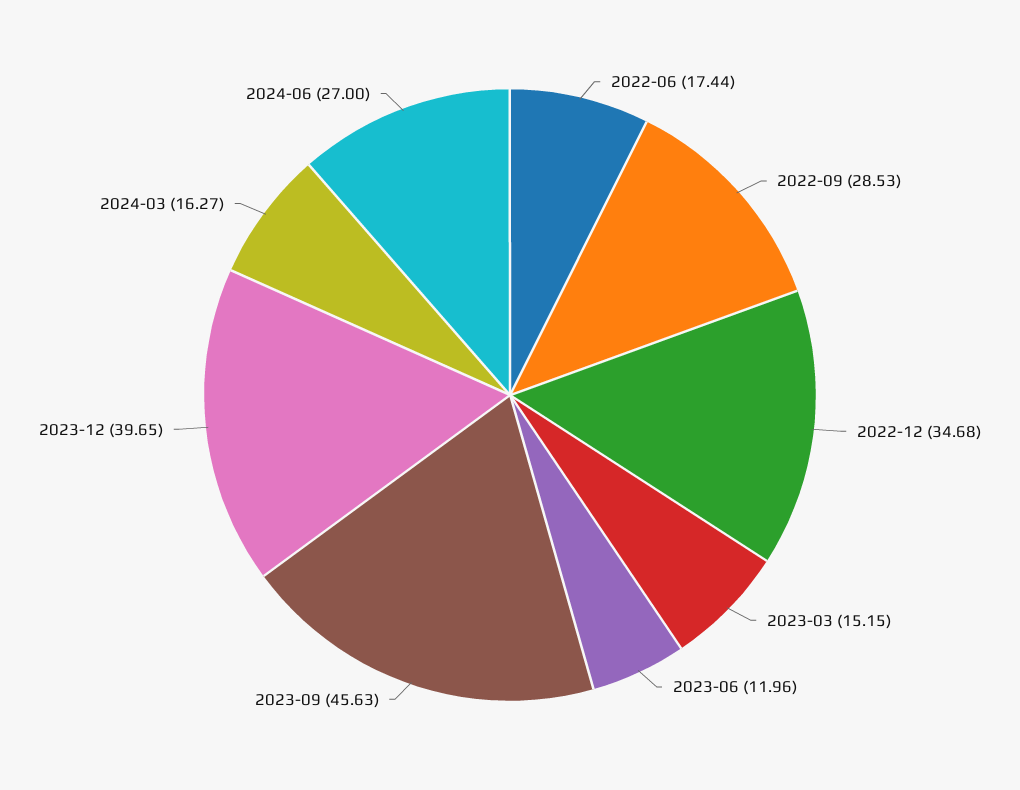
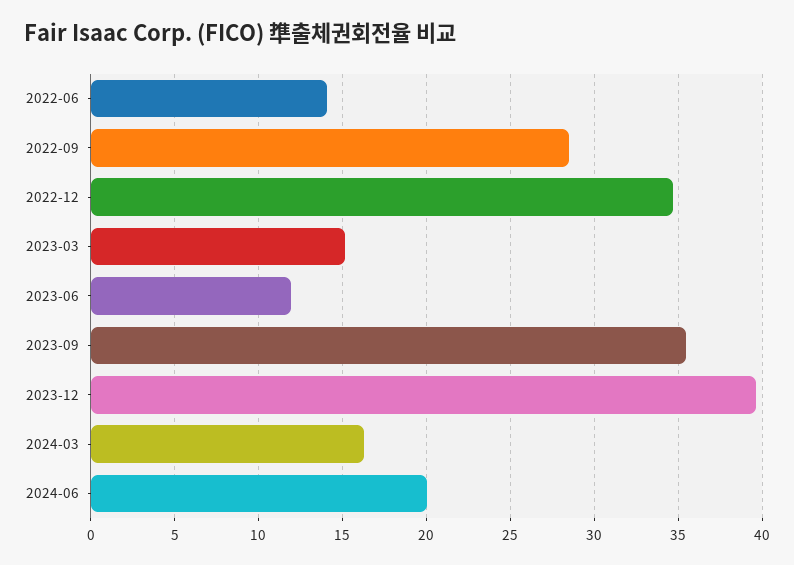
  {
-   "2022-06": 17.44,
+   "2022-06": 14,
    "2022-09": 28.53,
    "2022-12": 34.68,
    "2023-03": 15.15,
    "2023-06": 11.96,
-   "2023-09": 45.63,
+   "2023-09": 35.5,
    "2023-12": 39.65,
    "2024-03": 16.27,
-   "2024-06": 27
+   "2024-06": 20
  }

